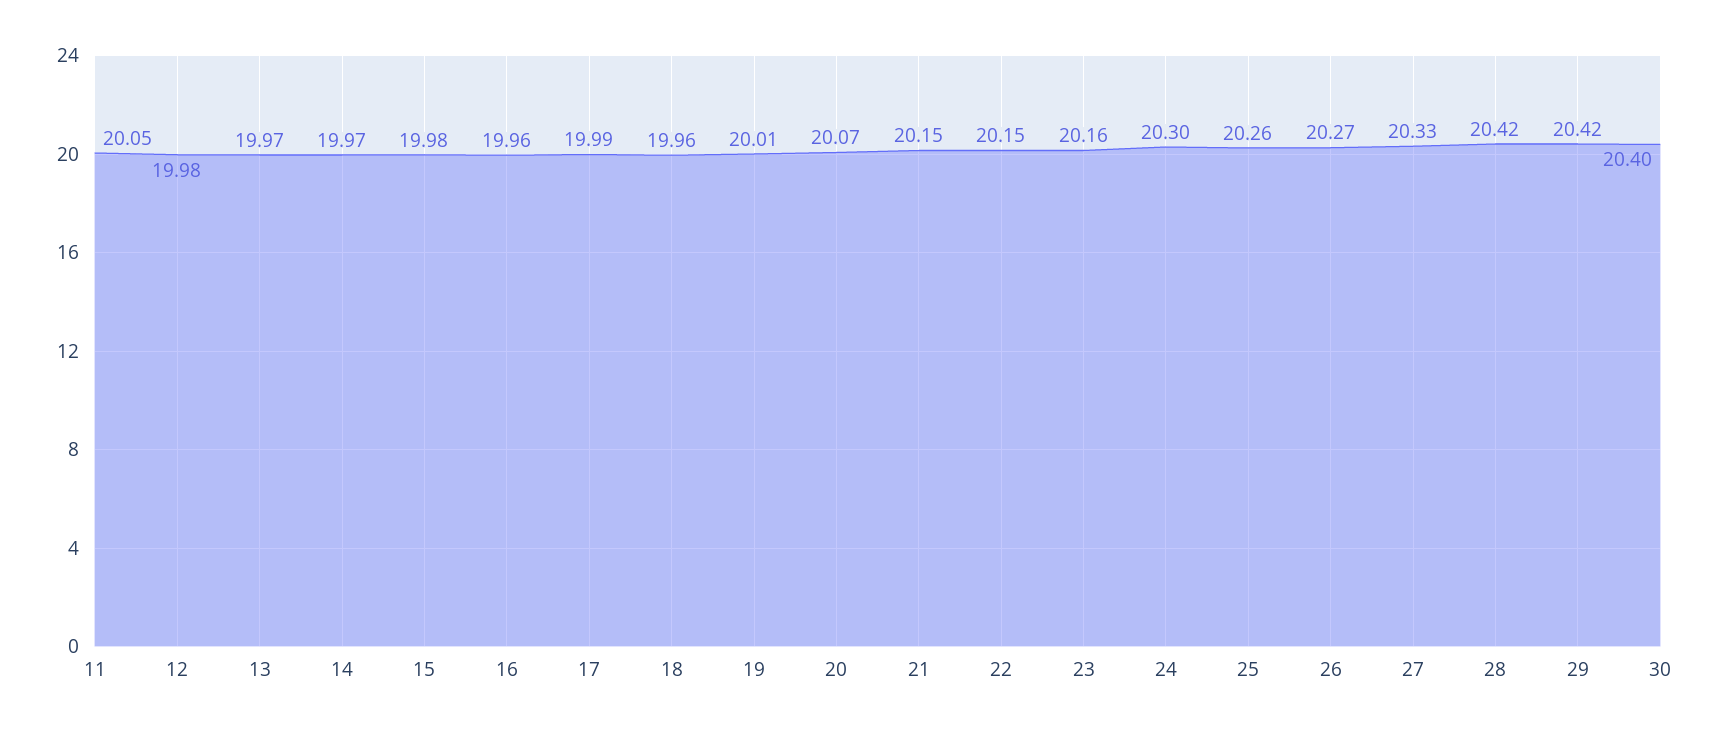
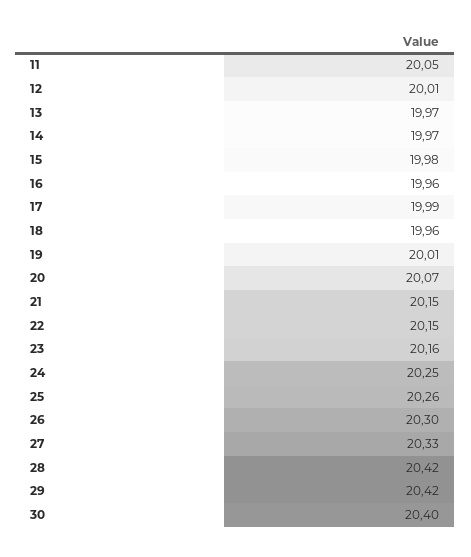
  {
    "11": 20.05,
-   "12": 19.98,
+   "12": 20.01,
    "13": 19.97,
    "14": 19.97,
    "15": 19.98,
    "16": 19.96,
    "17": 19.99,
    "18": 19.96,
    "19": 20.01,
    "20": 20.07,
    "21": 20.15,
    "22": 20.15,
    "23": 20.16,
-   "24": 20.3,
+   "24": 20.25,
    "25": 20.26,
-   "26": 20.27,
+   "26": 20.3,
    "27": 20.33,
    "28": 20.42,
    "29": 20.42,
    "30": 20.4
  }

